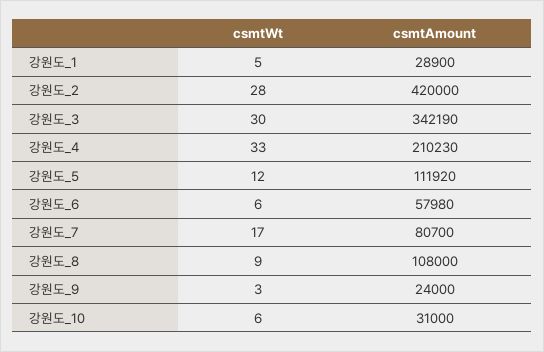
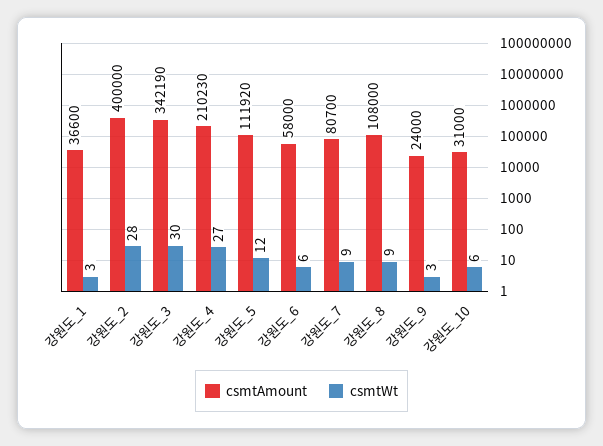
  {
    "csmtWt": {
-     "강원도_1": 5,
+     "강원도_1": 3,
      "강원도_2": 28,
      "강원도_3": 30,
-     "강원도_4": 33,
+     "강원도_4": 27,
      "강원도_5": 12,
      "강원도_6": 6,
-     "강원도_7": 17,
+     "강원도_7": 9,
      "강원도_8": 9,
      "강원도_9": 3,
      "강원도_10": 6
    },
    "csmtAmount": {
-     "강원도_1": 28900,
+     "강원도_1": 36600,
-     "강원도_2": 420000,
+     "강원도_2": 400000,
      "강원도_3": 342190,
      "강원도_4": 210230,
      "강원도_5": 111920,
-     "강원도_6": 57980,
+     "강원도_6": 58000,
      "강원도_7": 80700,
      "강원도_8": 108000,
      "강원도_9": 24000,
      "강원도_10": 31000
    }
  }

